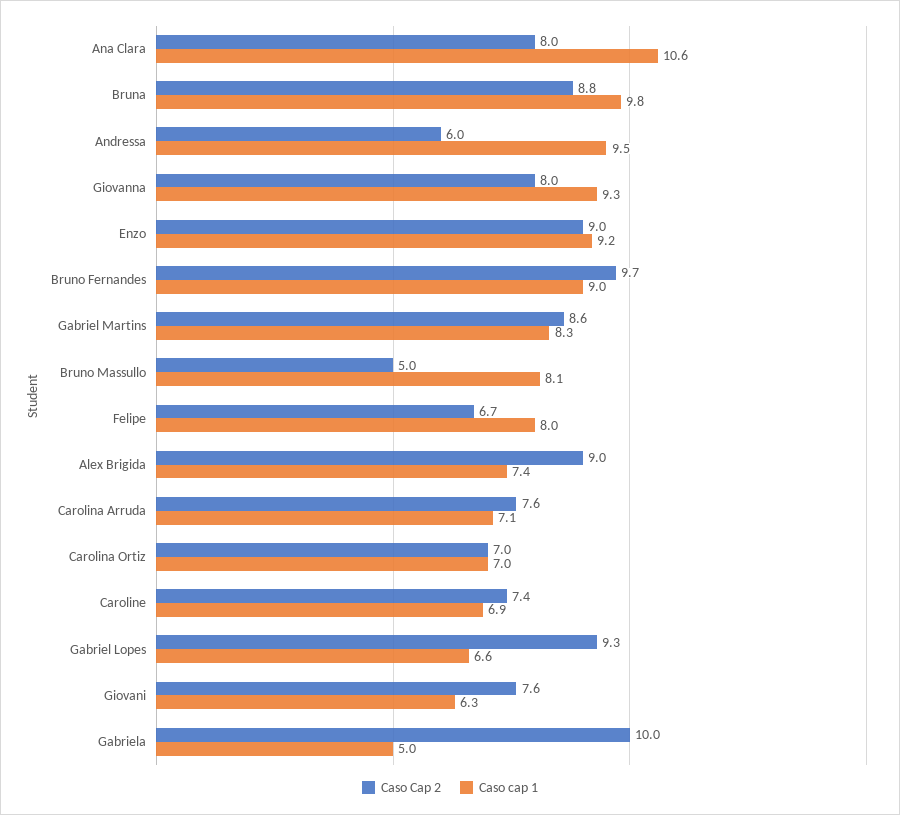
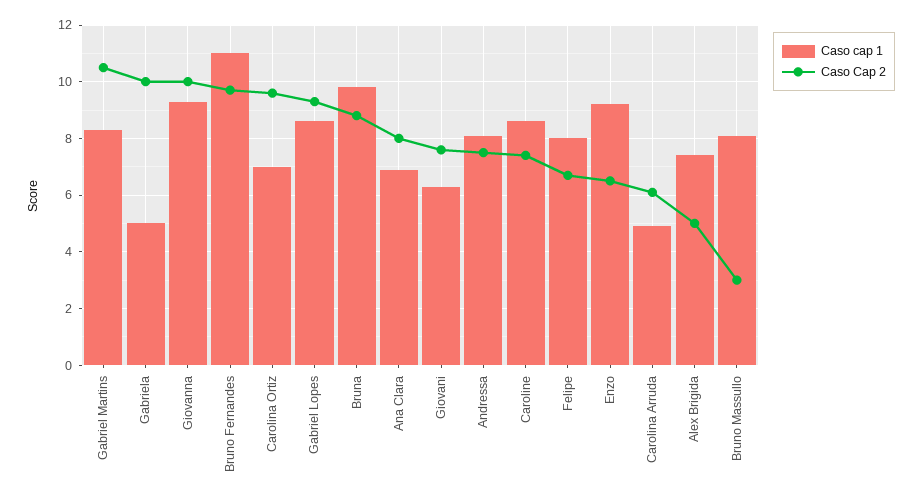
  {
    "Caso Cap 2": {
      "Ana Clara": 8,
      "Bruna": 8.8,
-     "Andressa": 6,
+     "Andressa": 7.5,
-     "Giovanna": 8,
+     "Giovanna": 10,
-     "Enzo": 9,
+     "Enzo": 6.5,
      "Bruno Fernandes": 9.7,
-     "Gabriel Martins": 8.6,
+     "Gabriel Martins": 10.5,
-     "Bruno Massullo": 5,
+     "Bruno Massullo": 3,
      "Felipe": 6.7,
-     "Alex Brigida": 9,
+     "Alex Brigida": 5,
-     "Carolina Arruda": 7.6,
+     "Carolina Arruda": 6,
-     "Carolina Ortiz": 7,
+     "Carolina Ortiz": 9.5,
      "Caroline": 7.4,
      "Gabriel Lopes": 9.3,
      "Giovani": 7.6,
      "Gabriela": 10
    },
    "Caso cap 1": {
-     "Ana Clara": 10.6,
+     "Ana Clara": 7,
      "Bruna": 9.8,
-     "Andressa": 9.5,
+     "Andressa": 8,
      "Giovanna": 9.3,
      "Enzo": 9.2,
-     "Bruno Fernandes": 9,
+     "Bruno Fernandes": 11,
      "Gabriel Martins": 8.3,
      "Bruno Massullo": 8.1,
      "Felipe": 8,
      "Alex Brigida": 7.4,
-     "Carolina Arruda": 7.1,
+     "Carolina Arruda": 5,
      "Carolina Ortiz": 7,
-     "Caroline": 6.9,
+     "Caroline": 8.5,
-     "Gabriel Lopes": 6.6,
+     "Gabriel Lopes": 8.5,
      "Giovani": 6.3,
      "Gabriela": 5
    }
  }

